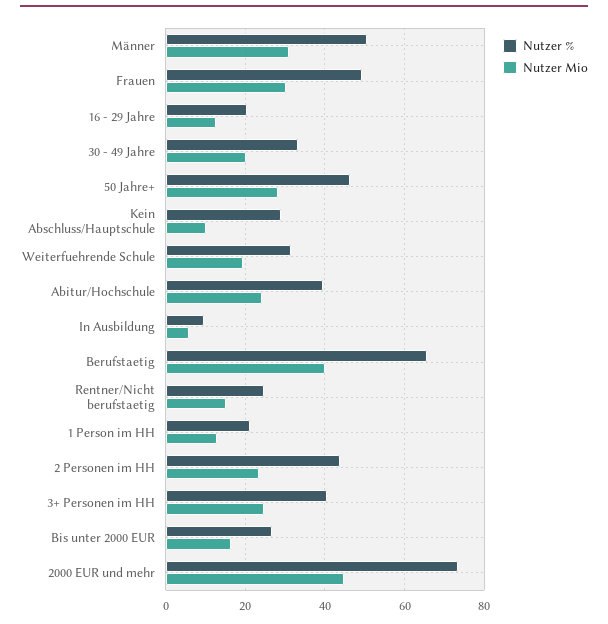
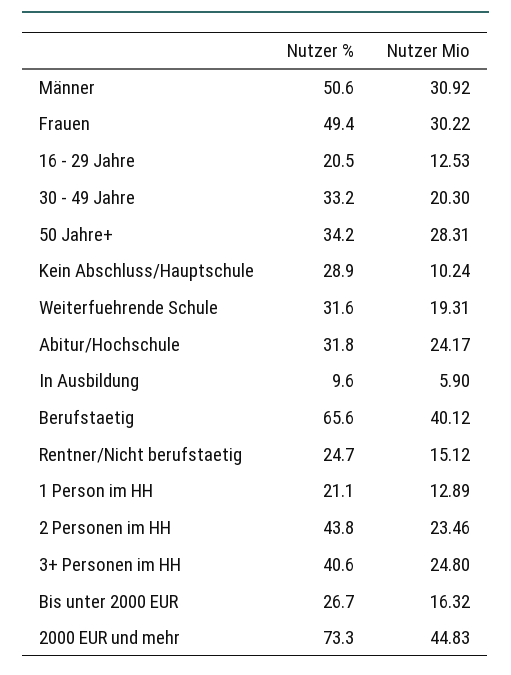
  {
    "Nutzer %": {
      "Männer": 50.6,
      "Frauen": 49.4,
      "16 - 29 Jahre": 20.5,
      "30 - 49 Jahre": 33.2,
-     "50 Jahre+": 46,
+     "50 Jahre+": 34.2,
      "Kein Abschluss/Hauptschule": 28.9,
      "Weiterfuehrende Schule": 31.6,
-     "Abitur/Hochschule": 40,
+     "Abitur/Hochschule": 31.8,
      "In Ausbildung": 9.6,
      "Berufstaetig": 65.6,
      "Rentner/Nicht berufstaetig": 24.7,
      "1 Person im HH": 21.1,
      "2 Personen im HH": 43.8,
      "3+ Personen im HH": 40.6,
      "Bis unter 2000 EUR": 26.7,
      "2000 EUR und mehr": 73.3
    },
    "Nutzer Mio": {
      "Männer": 30.92,
      "Frauen": 30.22,
      "16 - 29 Jahre": 12.53,
      "30 - 49 Jahre": 20.3,
      "50 Jahre+": 28.31,
      "Kein Abschluss/Hauptschule": 10.24,
      "Weiterfuehrende Schule": 19.31,
      "Abitur/Hochschule": 24.17,
      "In Ausbildung": 5.9,
      "Berufstaetig": 40.12,
      "Rentner/Nicht berufstaetig": 15.12,
      "1 Person im HH": 12.89,
      "2 Personen im HH": 23.46,
      "3+ Personen im HH": 24.8,
      "Bis unter 2000 EUR": 16.32,
      "2000 EUR und mehr": 44.83
    }
  }

